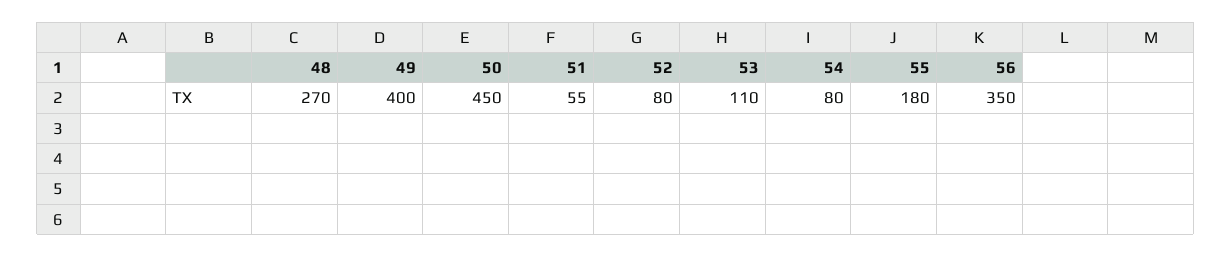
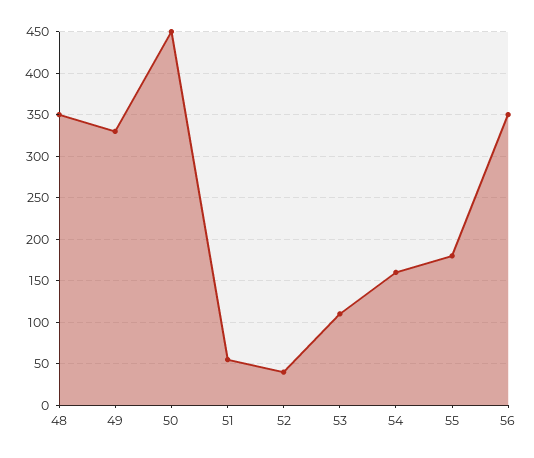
  {
-   "48": 270,
+   "48": 350,
-   "49": 400,
+   "49": 330,
    "50": 450,
    "51": 55,
-   "52": 80,
+   "52": 40,
    "53": 110,
-   "54": 80,
+   "54": 160,
    "55": 180,
    "56": 350
  }

